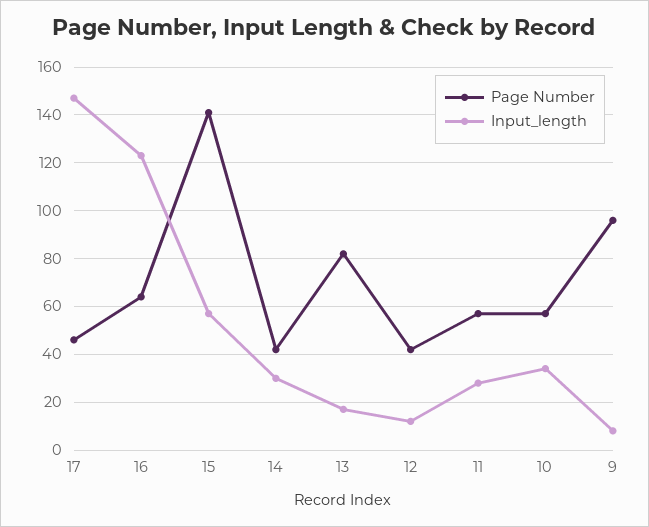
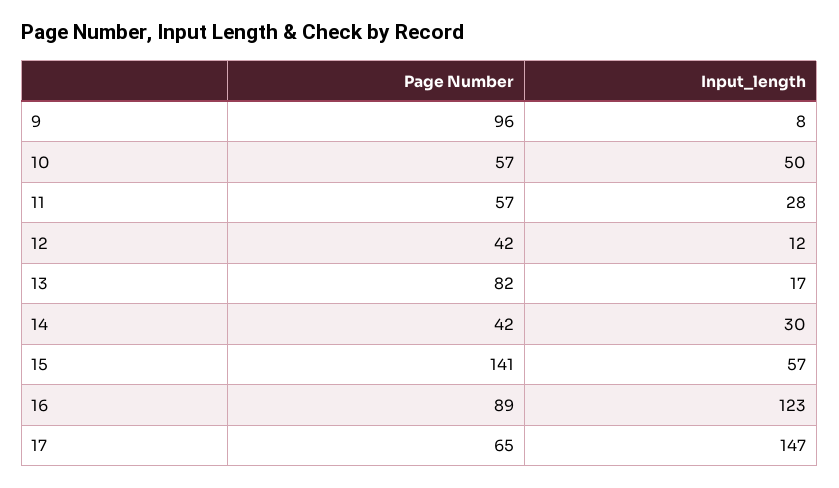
  {
    "Page Number": {
-     "17": 45,
+     "17": 65,
-     "16": 65,
+     "16": 89,
      "15": 141,
      "14": 42,
      "13": 82,
      "12": 42,
      "11": 57,
      "10": 57,
      "9": 96
    },
    "Input_length": {
      "17": 147,
      "16": 123,
      "15": 57,
      "14": 30,
      "13": 17,
      "12": 12,
      "11": 28,
-     "10": 35,
+     "10": 50,
      "9": 8
    }
  }

